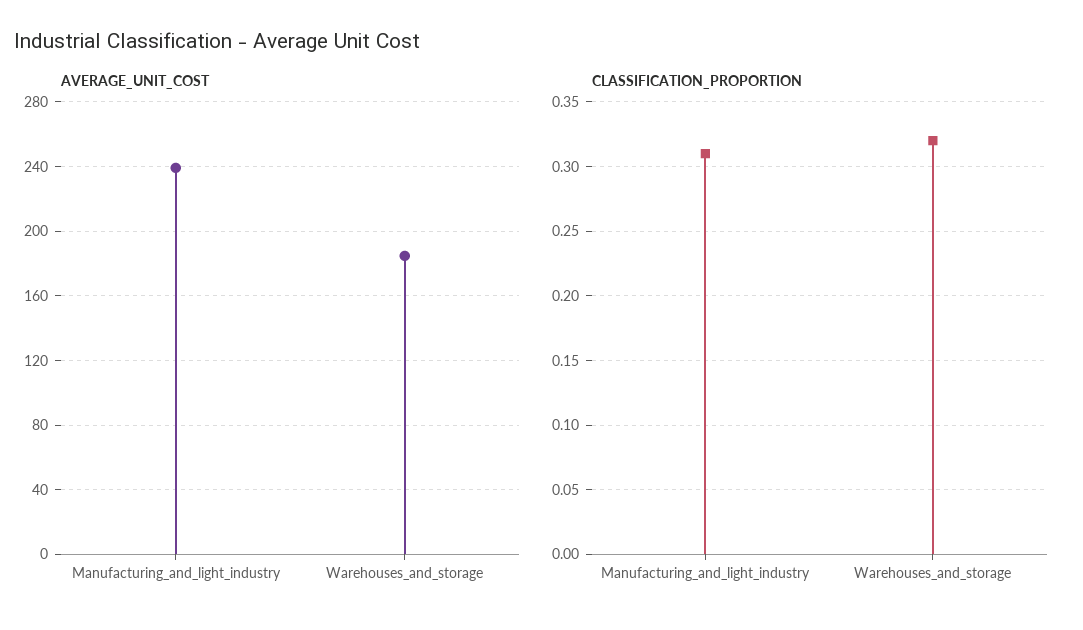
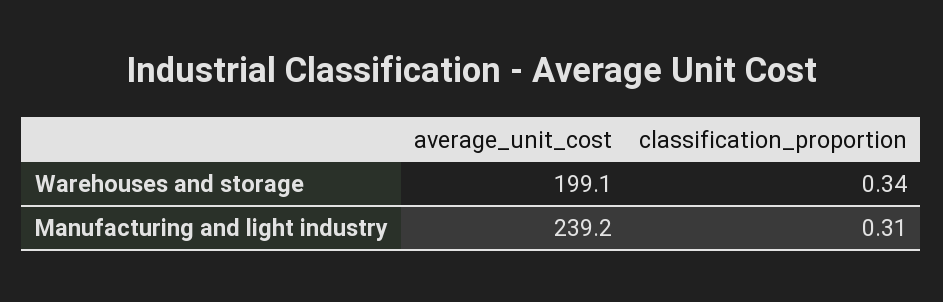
  {
    "AVERAGE_UNIT_COST": {
      "Manufacturing_and_light_industry": 239.2,
-     "Warehouses_and_storage": 185
+     "Warehouses_and_storage": 199.1
    },
    "CLASSIFICATION_PROPORTION": {
      "Manufacturing_and_light_industry": 0.31,
-     "Warehouses_and_storage": 0.32
+     "Warehouses_and_storage": 0.34
    }
  }

